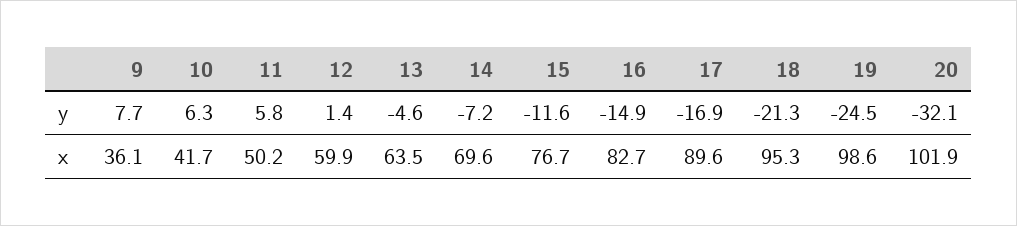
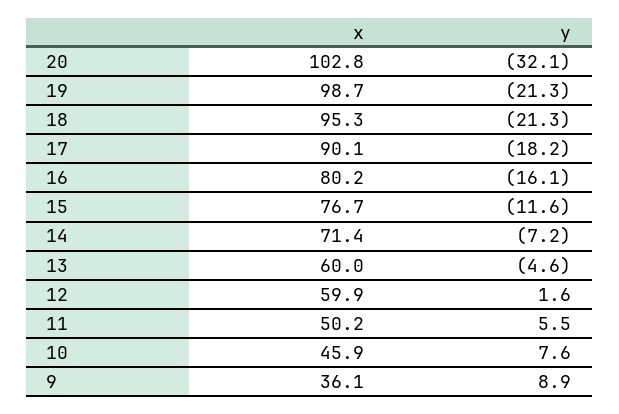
  {
    "9": {
-     "y": 7.7,
+     "y": 8.9,
      "x": 36.1
    },
    "10": {
-     "y": 6.3,
+     "y": 7.6,
-     "x": 41.7
+     "x": 45.9
    },
    "11": {
-     "y": 5.8,
+     "y": 5.5,
      "x": 50.2
    },
    "12": {
-     "y": 1.4,
+     "y": 1.6,
      "x": 59.9
    },
    "13": {
      "y": -4.6,
-     "x": 63.5
+     "x": 60
    },
    "14": {
      "y": -7.2,
-     "x": 69.6
+     "x": 71.4
    },
    "15": {
      "y": -11.6,
      "x": 76.7
    },
    "16": {
-     "y": -14.9,
+     "y": -16.1,
-     "x": 82.7
+     "x": 80.2
    },
    "17": {
-     "y": -16.9,
+     "y": -18.2,
-     "x": 89.6
+     "x": 90.1
    },
    "18": {
      "y": -21.3,
      "x": 95.3
    },
    "19": {
-     "y": -24.5,
+     "y": -21.3,
-     "x": 98.6
+     "x": 98.7
    },
    "20": {
      "y": -32.1,
-     "x": 101.9
+     "x": 102.8
    }
  }

